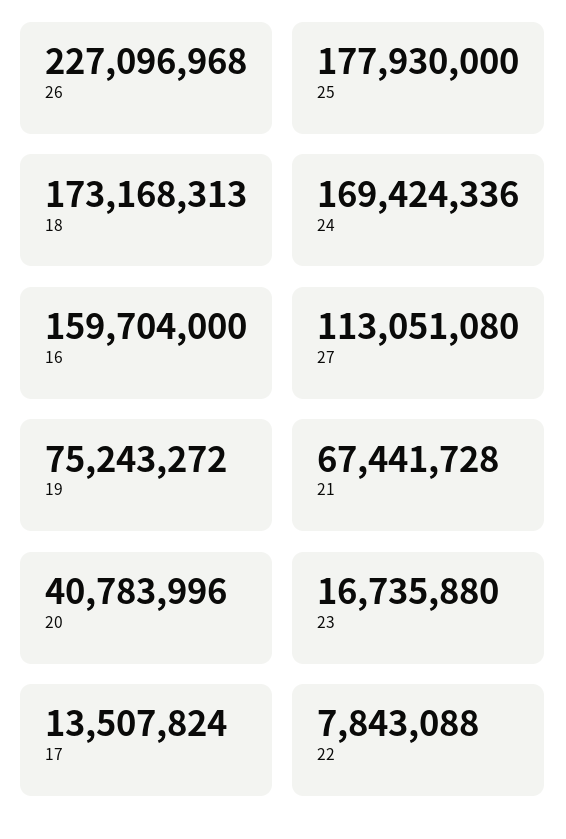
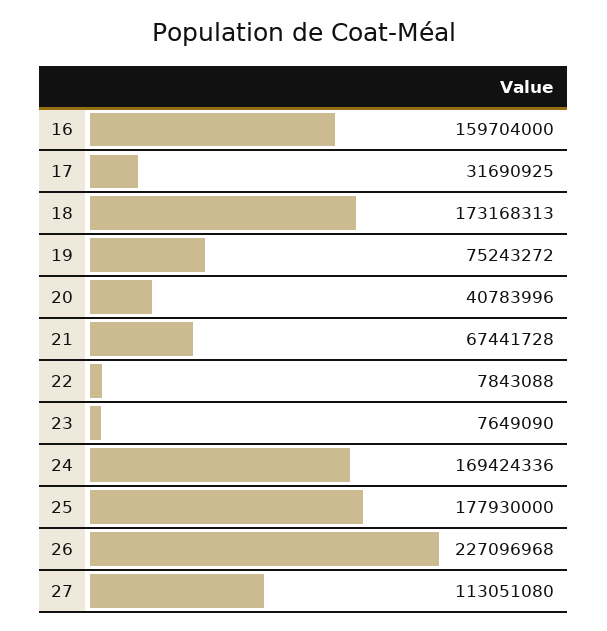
  {
    "26": 227096968,
    "25": 177930000,
    "18": 173168313,
    "24": 169424336,
    "16": 159704000,
    "27": 113051080,
    "19": 75243272,
    "21": 67441728,
    "20": 40783996,
-   "23": 16735880,
+   "23": 7649090,
-   "17": 13507824,
+   "17": 31690925,
    "22": 7843088
  }

